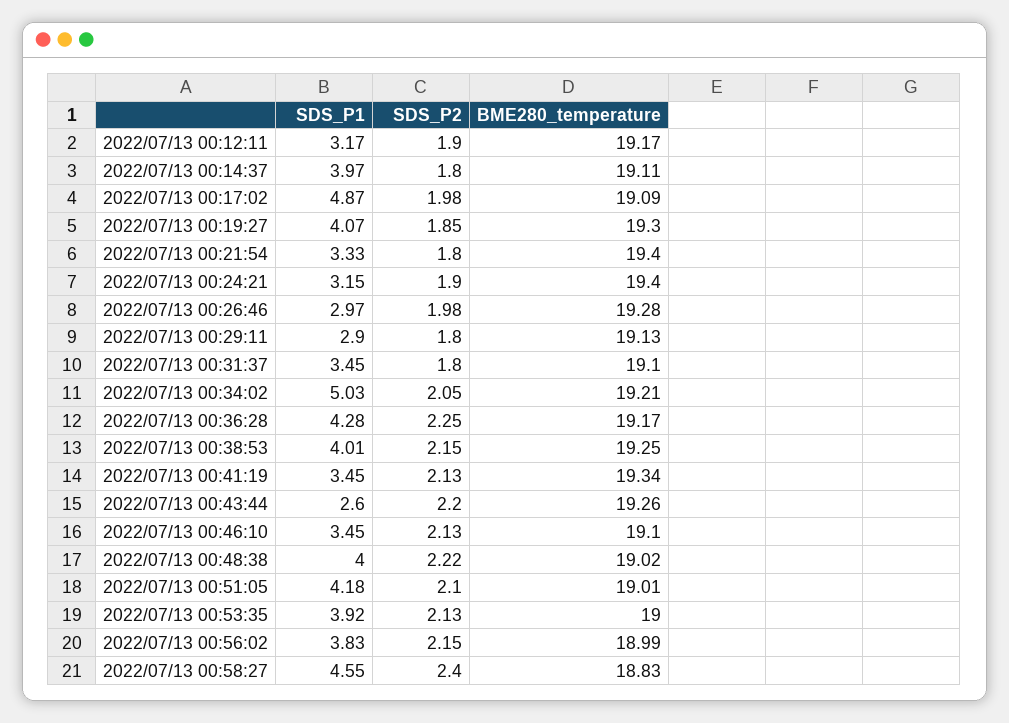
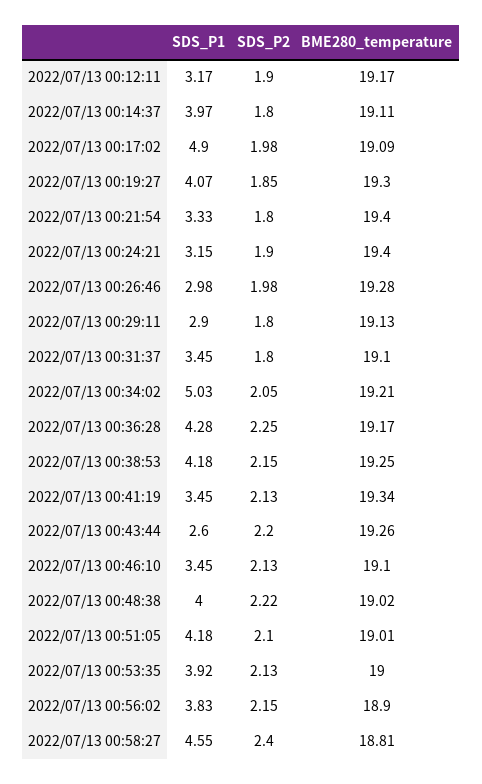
  {
    "SDS_P1": {
      "2022/07/13 00:12:11": 3.17,
      "2022/07/13 00:14:37": 3.97,
-     "2022/07/13 00:17:02": 4.87,
+     "2022/07/13 00:17:02": 4.9,
      "2022/07/13 00:19:27": 4.07,
      "2022/07/13 00:21:54": 3.33,
      "2022/07/13 00:24:21": 3.15,
-     "2022/07/13 00:26:46": 2.97,
+     "2022/07/13 00:26:46": 2.98,
      "2022/07/13 00:29:11": 2.9,
      "2022/07/13 00:31:37": 3.45,
      "2022/07/13 00:34:02": 5.03,
      "2022/07/13 00:36:28": 4.28,
-     "2022/07/13 00:38:53": 4.01,
+     "2022/07/13 00:38:53": 4.18,
      "2022/07/13 00:41:19": 3.45,
      "2022/07/13 00:43:44": 2.6,
      "2022/07/13 00:46:10": 3.45,
      "2022/07/13 00:48:38": 4,
      "2022/07/13 00:51:05": 4.18,
      "2022/07/13 00:53:35": 3.92,
      "2022/07/13 00:56:02": 3.83,
      "2022/07/13 00:58:27": 4.55
    },
    "SDS_P2": {
      "2022/07/13 00:12:11": 1.9,
      "2022/07/13 00:14:37": 1.8,
      "2022/07/13 00:17:02": 1.98,
      "2022/07/13 00:19:27": 1.85,
      "2022/07/13 00:21:54": 1.8,
      "2022/07/13 00:24:21": 1.9,
      "2022/07/13 00:26:46": 1.98,
      "2022/07/13 00:29:11": 1.8,
      "2022/07/13 00:31:37": 1.8,
      "2022/07/13 00:34:02": 2.05,
      "2022/07/13 00:36:28": 2.25,
      "2022/07/13 00:38:53": 2.15,
      "2022/07/13 00:41:19": 2.13,
      "2022/07/13 00:43:44": 2.2,
      "2022/07/13 00:46:10": 2.13,
      "2022/07/13 00:48:38": 2.22,
      "2022/07/13 00:51:05": 2.1,
      "2022/07/13 00:53:35": 2.13,
      "2022/07/13 00:56:02": 2.15,
      "2022/07/13 00:58:27": 2.4
    },
    "BME280_temperature": {
      "2022/07/13 00:12:11": 19.17,
      "2022/07/13 00:14:37": 19.11,
      "2022/07/13 00:17:02": 19.09,
      "2022/07/13 00:19:27": 19.3,
      "2022/07/13 00:21:54": 19.4,
      "2022/07/13 00:24:21": 19.4,
      "2022/07/13 00:26:46": 19.28,
      "2022/07/13 00:29:11": 19.13,
      "2022/07/13 00:31:37": 19.1,
      "2022/07/13 00:34:02": 19.21,
      "2022/07/13 00:36:28": 19.17,
      "2022/07/13 00:38:53": 19.25,
      "2022/07/13 00:41:19": 19.34,
      "2022/07/13 00:43:44": 19.26,
      "2022/07/13 00:46:10": 19.1,
      "2022/07/13 00:48:38": 19.02,
      "2022/07/13 00:51:05": 19.01,
      "2022/07/13 00:53:35": 19,
-     "2022/07/13 00:56:02": 18.99,
+     "2022/07/13 00:56:02": 18.9,
-     "2022/07/13 00:58:27": 18.83
+     "2022/07/13 00:58:27": 18.81
    }
  }

